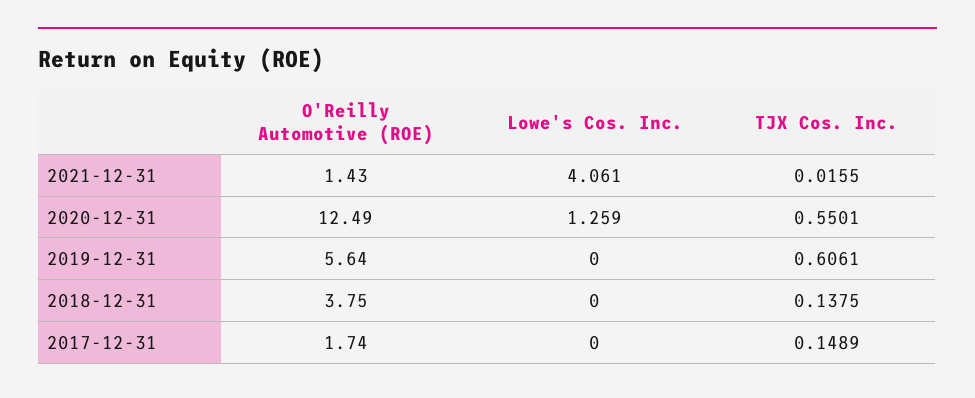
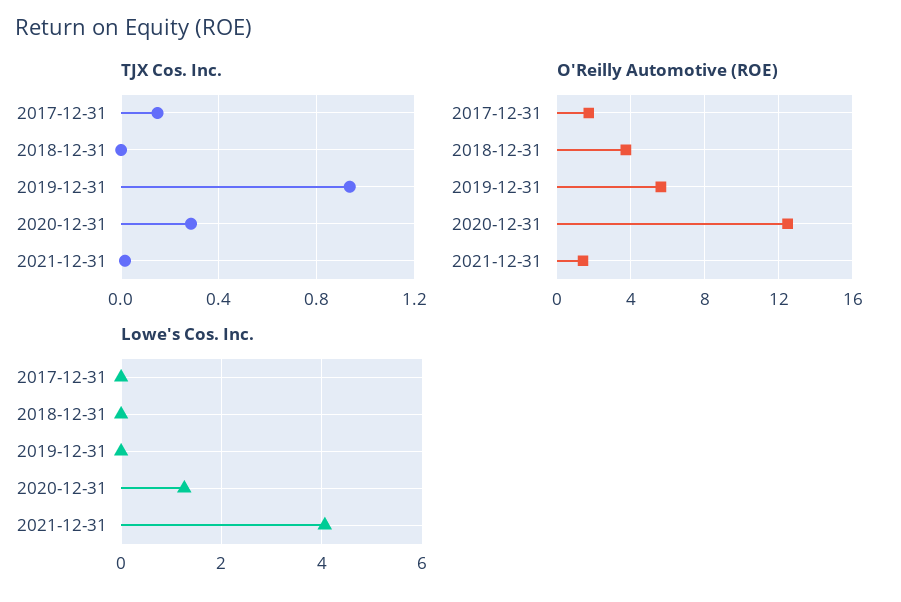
  {
    "O'Reilly Automotive (ROE)": {
      "2021-12-31": 1.43,
      "2020-12-31": 12.49,
      "2019-12-31": 5.64,
      "2018-12-31": 3.75,
      "2017-12-31": 1.74
    },
    "Lowe's Cos. Inc.": {
      "2021-12-31": 4.061,
      "2020-12-31": 1.259,
      "2019-12-31": 0,
      "2018-12-31": 0,
      "2017-12-31": 0
    },
    "TJX Cos. Inc.": {
      "2021-12-31": 0.0155,
-     "2020-12-31": 0.5501,
+     "2020-12-31": 0.3,
-     "2019-12-31": 0.6061,
+     "2019-12-31": 0.95,
-     "2018-12-31": 0.1375,
+     "2018-12-31": 0,
      "2017-12-31": 0.1489
    }
  }

